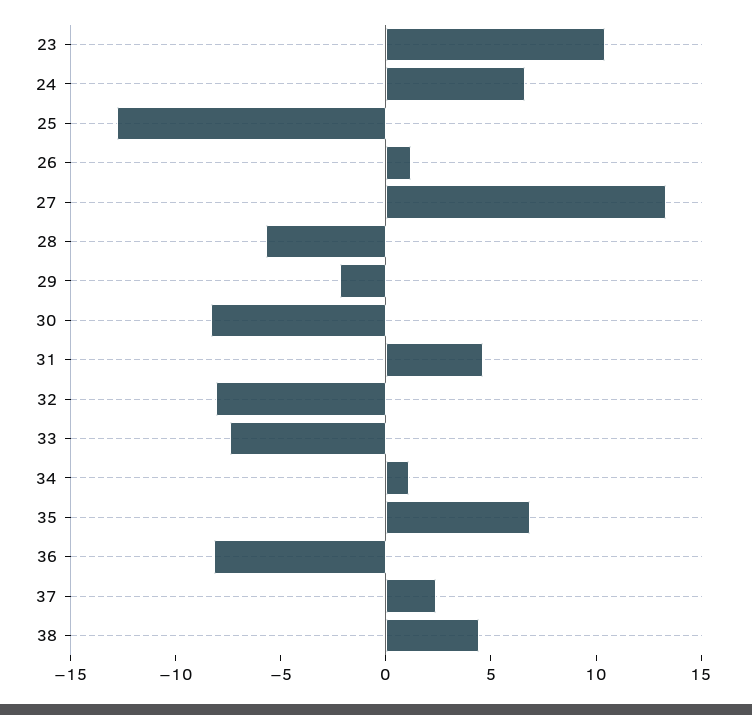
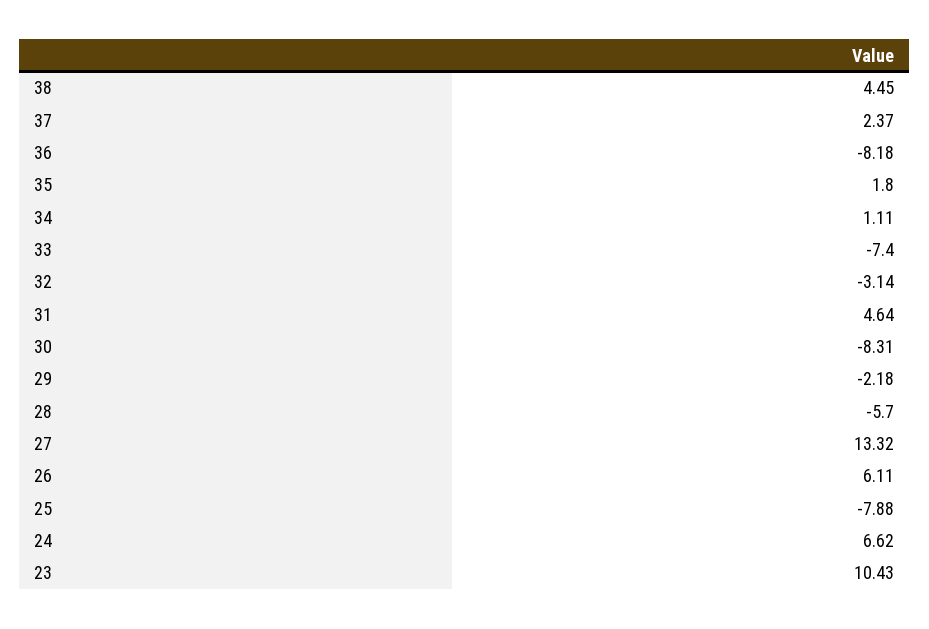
  {
    "23": 10.43,
    "24": 6.62,
-   "25": -13,
+   "25": -7.88,
-   "26": 1,
+   "26": 6.11,
    "27": 13.32,
    "28": -5.7,
    "29": -2.18,
    "30": -8.31,
    "31": 4.64,
-   "32": -8,
+   "32": -3.14,
    "33": -7.4,
    "34": 1.11,
-   "35": 7,
+   "35": 1.8,
    "36": -8.18,
    "37": 2.37,
    "38": 4.45
  }

